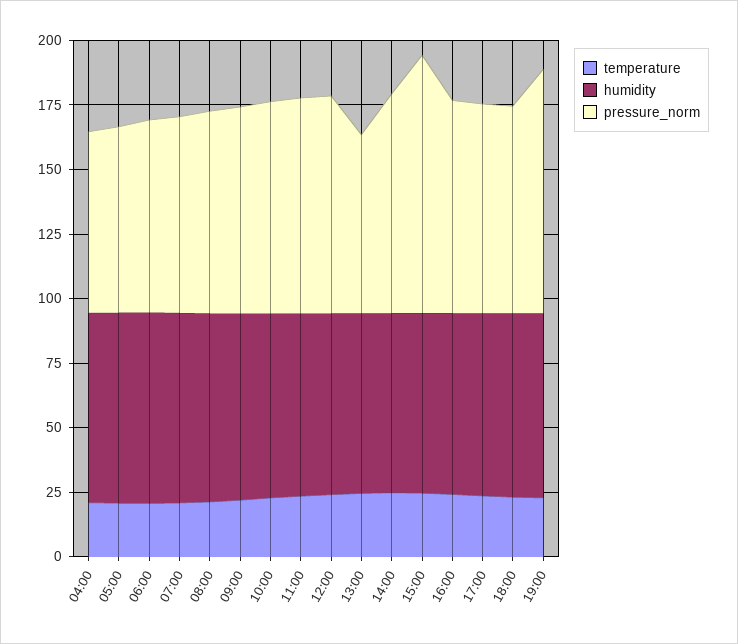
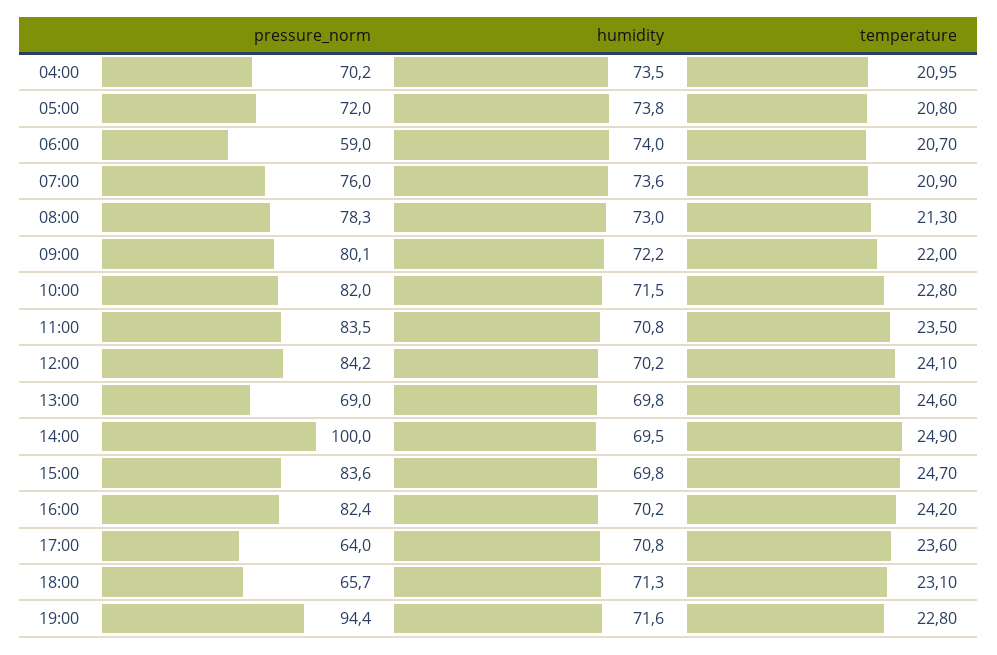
  {
    "temperature": {
      "04:00": 20.95,
      "05:00": 20.8,
      "06:00": 20.7,
      "07:00": 20.9,
      "08:00": 21.3,
      "09:00": 22,
      "10:00": 22.8,
      "11:00": 23.5,
      "12:00": 24.1,
      "13:00": 24.6,
      "14:00": 24.9,
      "15:00": 24.7,
      "16:00": 24.2,
      "17:00": 23.6,
      "18:00": 23.1,
      "19:00": 22.8
    },
    "humidity": {
      "04:00": 73.5,
      "05:00": 73.8,
      "06:00": 74,
      "07:00": 73.6,
      "08:00": 73,
      "09:00": 72.2,
      "10:00": 71.5,
      "11:00": 70.8,
      "12:00": 70.2,
      "13:00": 69.8,
      "14:00": 69.5,
      "15:00": 69.8,
      "16:00": 70.2,
      "17:00": 70.8,
      "18:00": 71.3,
      "19:00": 71.6
    },
    "pressure_norm": {
      "04:00": 70.2,
      "05:00": 72,
-     "06:00": 75,
+     "06:00": 59,
      "07:00": 76,
      "08:00": 78.3,
      "09:00": 80.1,
      "10:00": 82,
      "11:00": 83.5,
      "12:00": 84.2,
      "13:00": 69,
-     "14:00": 85,
+     "14:00": 100,
-     "15:00": 100,
+     "15:00": 83.6,
      "16:00": 82.4,
-     "17:00": 80,
+     "17:00": 64,
-     "18:00": 80,
+     "18:00": 65.7,
      "19:00": 94.4
    }
  }

